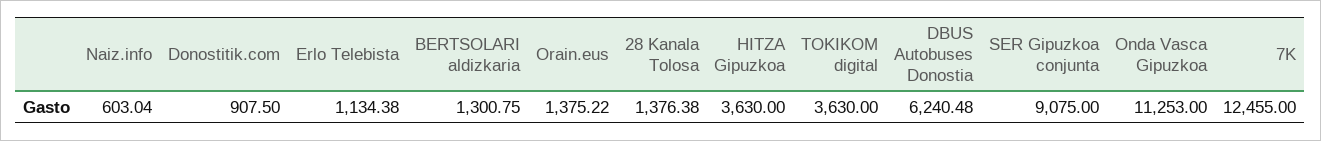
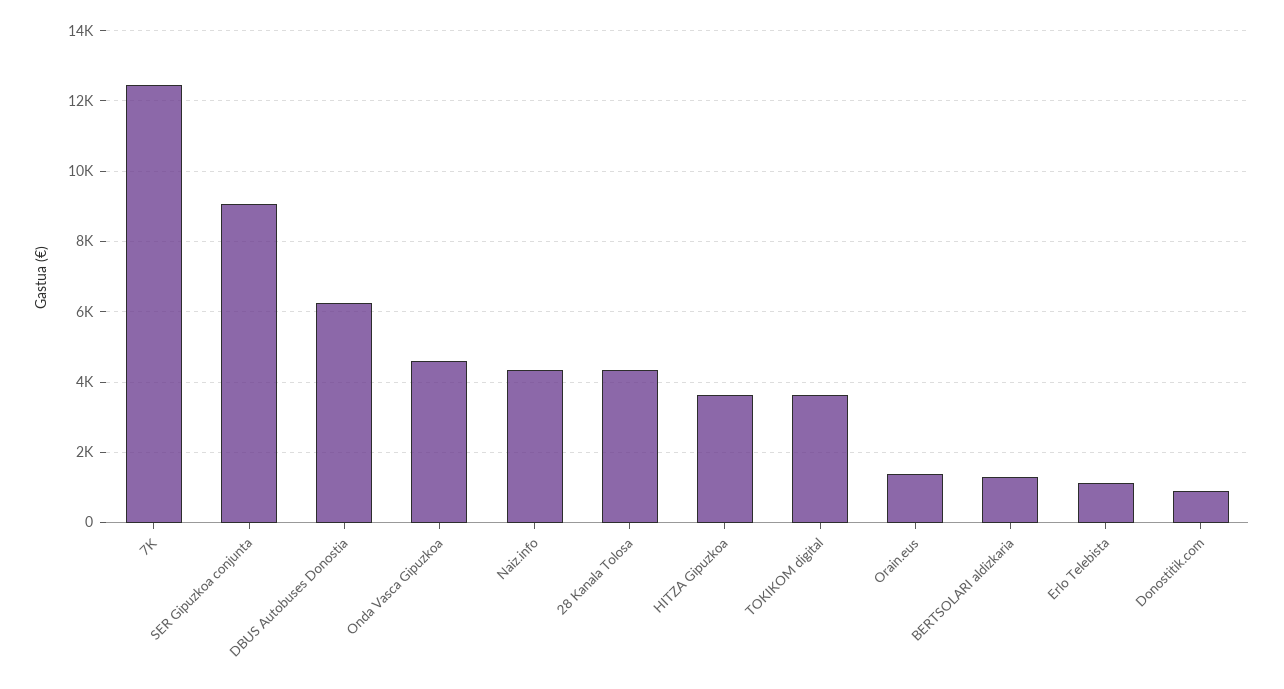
  {
-   "Naiz.info": 603.04,
+   "Naiz.info": 4400,
    "Donostitik.com": 907.5,
    "Erlo Telebista": 1134.38,
    "BERTSOLARI aldizkaria": 1300.75,
    "Orain.eus": 1375.22,
-   "28 Kanala Tolosa": 1376.38,
+   "28 Kanala Tolosa": 4400,
    "HITZA Gipuzkoa": 3630,
    "TOKIKOM digital": 3630,
    "DBUS Autobuses Donostia": 6240.48,
    "SER Gipuzkoa conjunta": 9075,
-   "Onda Vasca Gipuzkoa": 11253,
+   "Onda Vasca Gipuzkoa": 4600,
    "7K": 12455
  }

